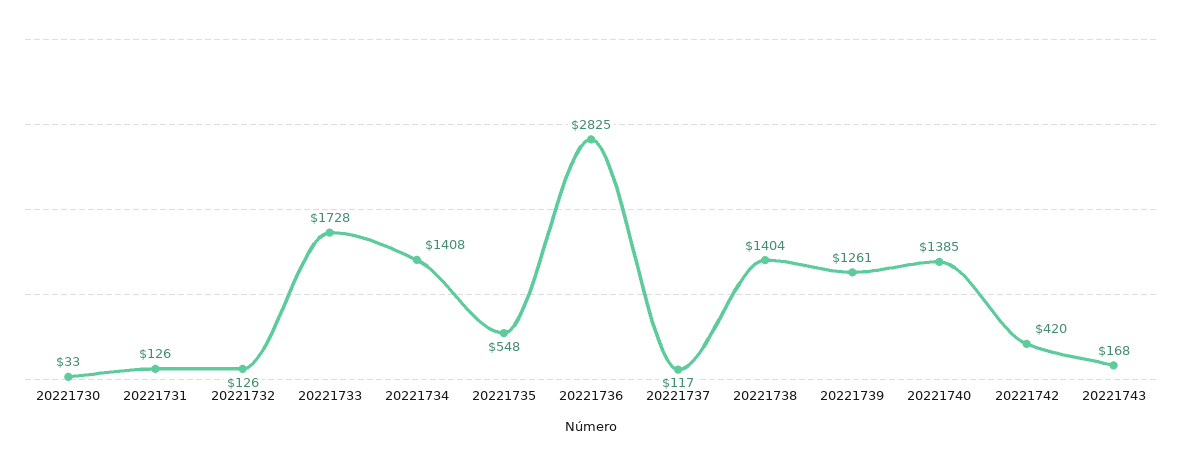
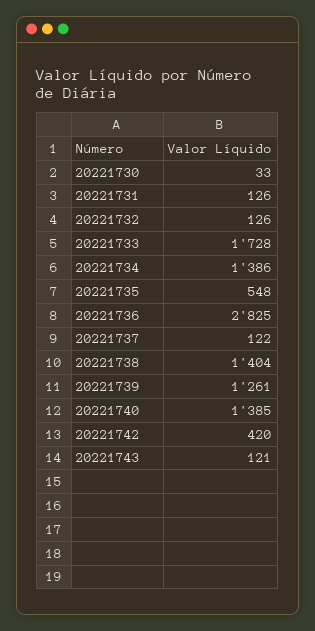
  {
    "20221730": 33,
    "20221731": 126,
    "20221732": 126,
    "20221733": 1728,
-   "20221734": 1408,
+   "20221734": 1386,
    "20221735": 548,
    "20221736": 2825,
-   "20221737": 117,
+   "20221737": 122,
    "20221738": 1404,
    "20221739": 1261,
    "20221740": 1385,
    "20221742": 420,
-   "20221743": 168
+   "20221743": 121
  }

